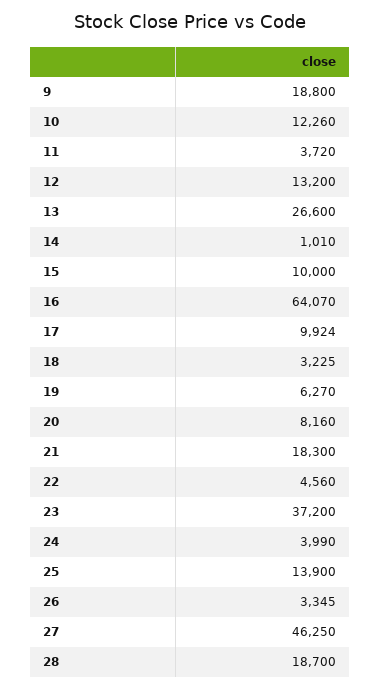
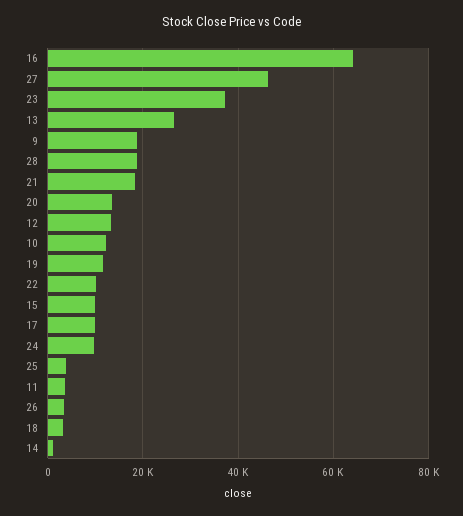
  {
    "9": 18800,
    "10": 12260,
    "11": 3720,
    "12": 13200,
    "13": 26600,
    "14": 1010,
    "15": 10000,
    "16": 64070,
    "17": 9924,
    "18": 3225,
-   "19": 6270,
+   "19": 12000,
-   "20": 8160,
+   "20": 14000,
    "21": 18300,
-   "22": 4560,
+   "22": 10000,
    "23": 37200,
-   "24": 3990,
+   "24": 10000,
-   "25": 13900,
+   "25": 4000,
    "26": 3345,
    "27": 46250,
    "28": 18700
  }

